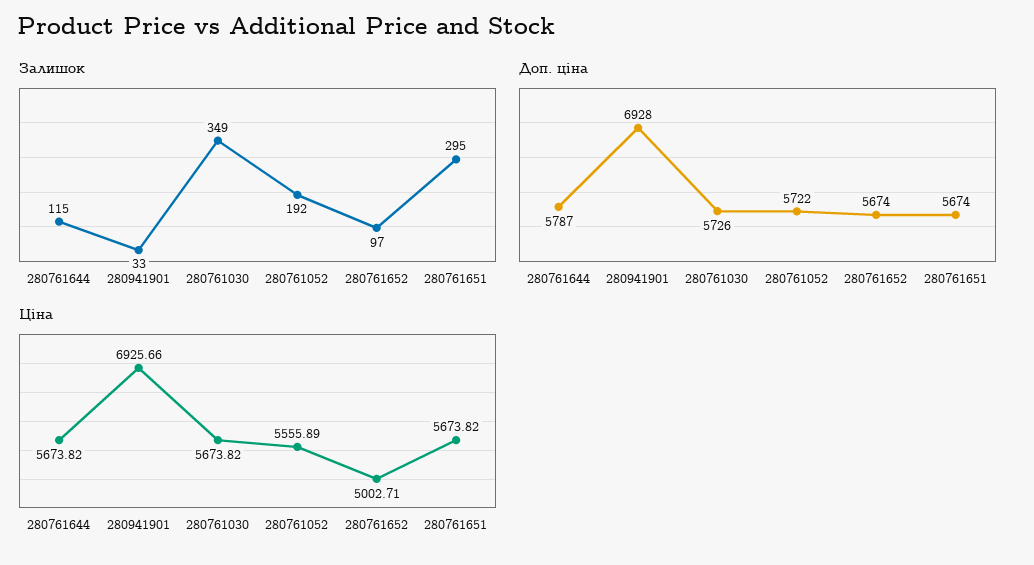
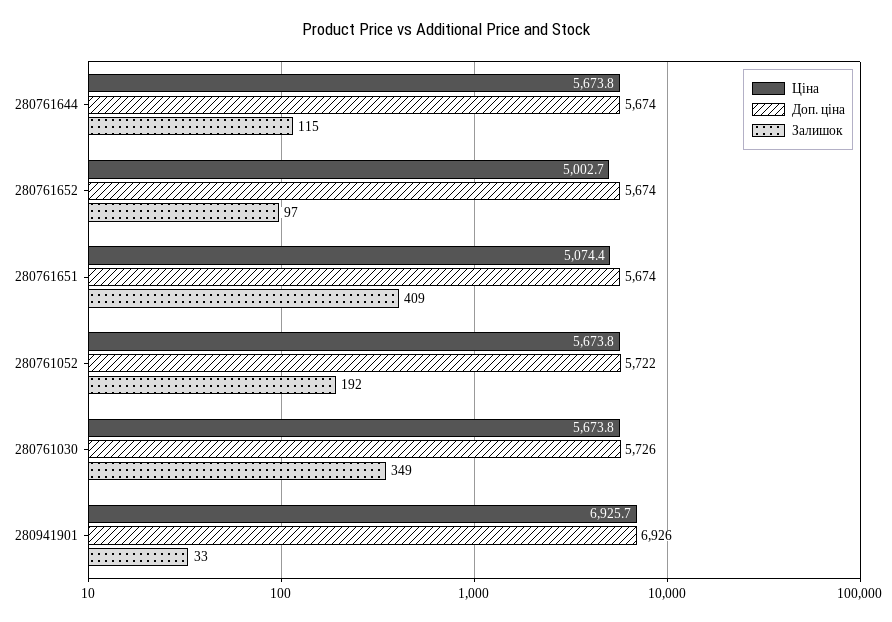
  {
    "Залишок": {
      "280761644": 115,
      "280941901": 33,
      "280761030": 349,
      "280761052": 192,
      "280761652": 97,
-     "280761651": 295
+     "280761651": 409
    },
    "Доп. ціна": {
-     "280761644": 5787,
+     "280761644": 5674,
-     "280941901": 6928,
+     "280941901": 6926,
      "280761030": 5726,
      "280761052": 5722,
      "280761652": 5674,
      "280761651": 5674
    },
    "Ціна": {
      "280761644": 5673.82,
      "280941901": 6925.66,
      "280761030": 5673.82,
-     "280761052": 5555.89,
+     "280761052": 5673.8,
      "280761652": 5002.71,
-     "280761651": 5673.82
+     "280761651": 5074.4
    }
  }

